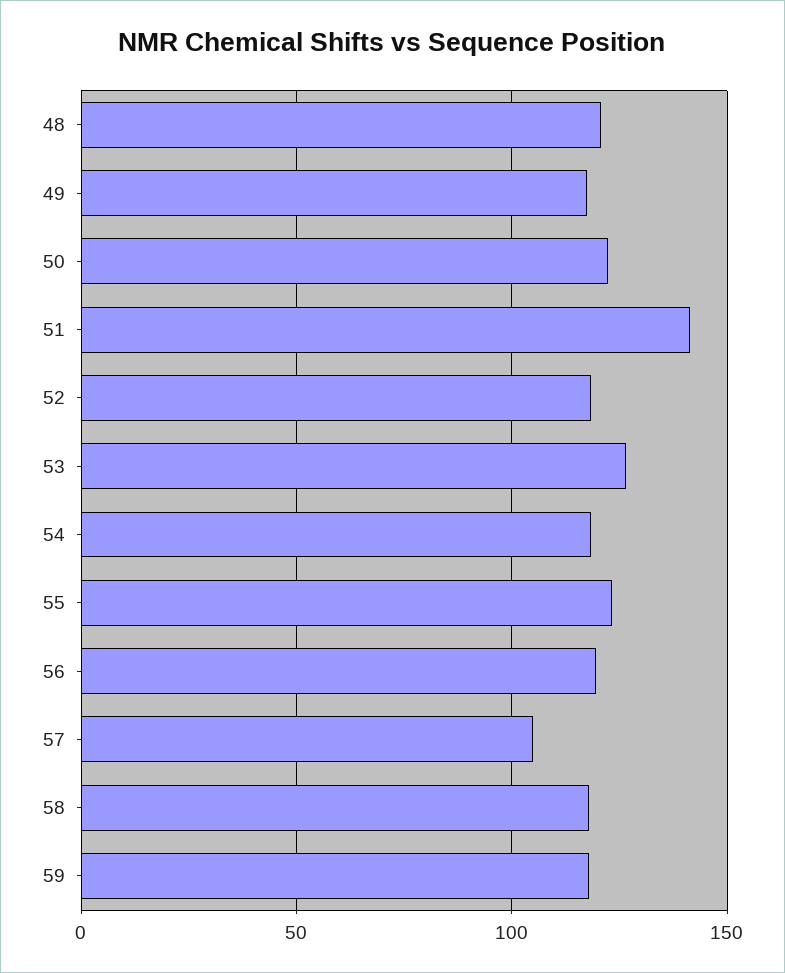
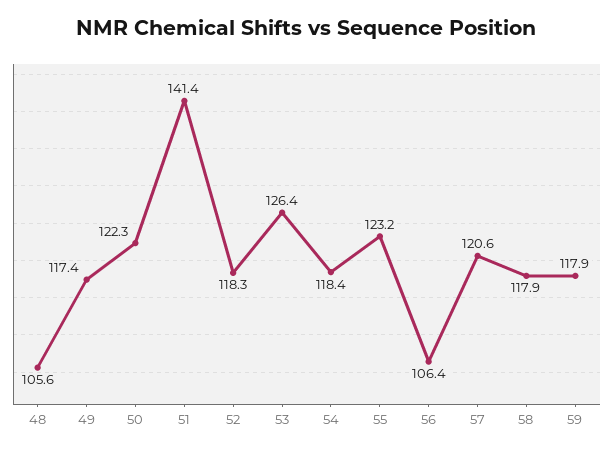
  {
-   "48": 120,
+   "48": 105.6,
    "49": 117.4,
    "50": 122.3,
    "51": 141.4,
    "52": 118.3,
    "53": 126.4,
    "54": 118.4,
    "55": 123.2,
-   "56": 120,
+   "56": 106.4,
-   "57": 105,
+   "57": 120.6,
    "58": 117.9,
    "59": 117.9
  }

